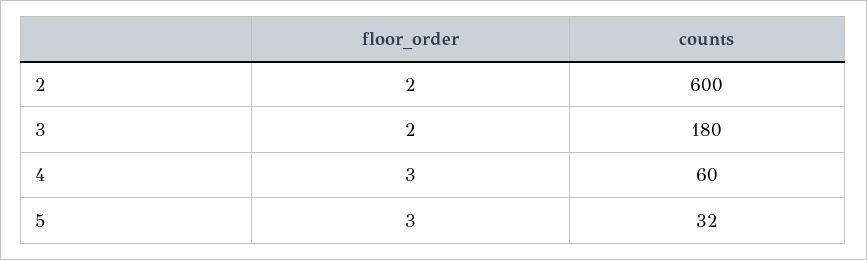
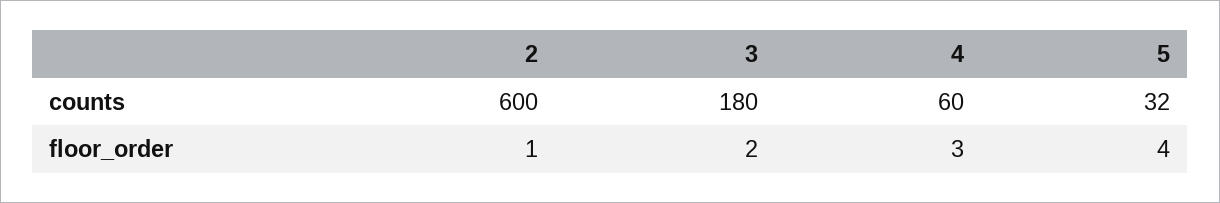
  {
    "floor_order": {
-     "2": 2,
+     "2": 1,
      "3": 2,
      "4": 3,
-     "5": 3
+     "5": 4
    },
    "counts": {
      "2": 600,
      "3": 180,
      "4": 60,
      "5": 32
    }
  }

